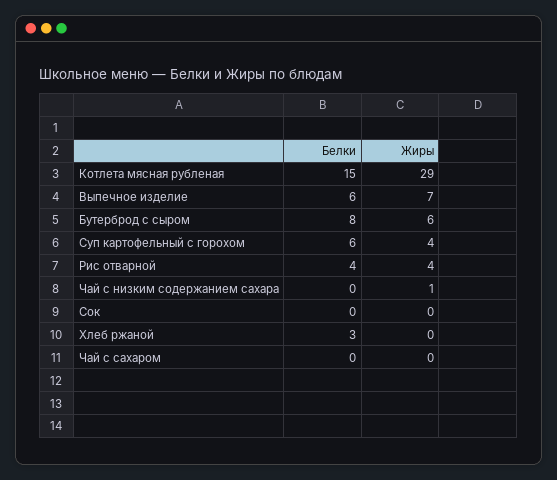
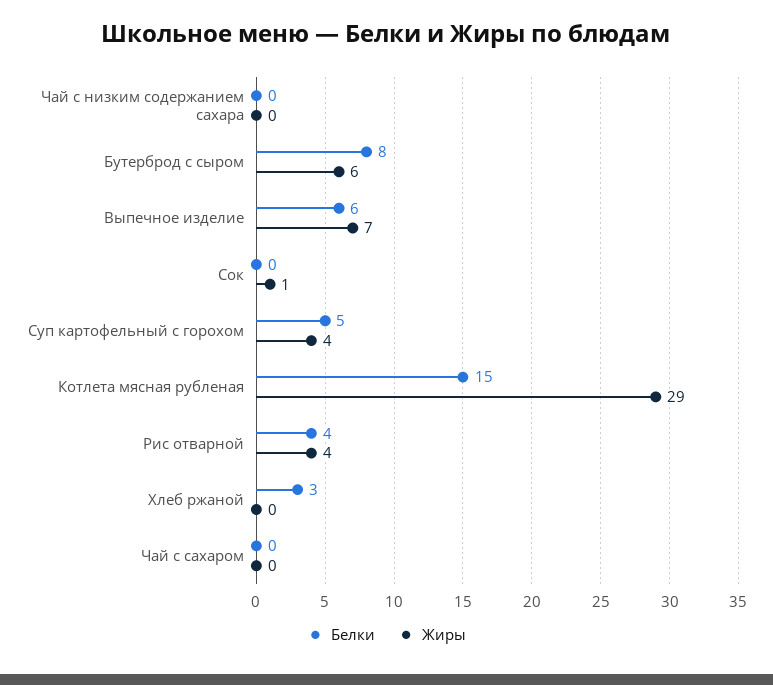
  {
    "Белки": {
      "Котлета мясная рубленая": 15,
      "Выпечное изделие": 6,
      "Бутерброд с сыром": 8,
-     "Суп картофельный с горохом": 6,
+     "Суп картофельный с горохом": 5,
      "Рис отварной": 4,
      "Чай с низким содержанием сахара": 0,
      "Сок": 0,
      "Хлеб ржаной": 3,
      "Чай с сахаром": 0
    },
    "Жиры": {
      "Котлета мясная рубленая": 29,
      "Выпечное изделие": 7,
      "Бутерброд с сыром": 6,
      "Суп картофельный с горохом": 4,
      "Рис отварной": 4,
-     "Чай с низким содержанием сахара": 1,
+     "Чай с низким содержанием сахара": 0,
-     "Сок": 0,
+     "Сок": 1,
      "Хлеб ржаной": 0,
      "Чай с сахаром": 0
    }
  }

